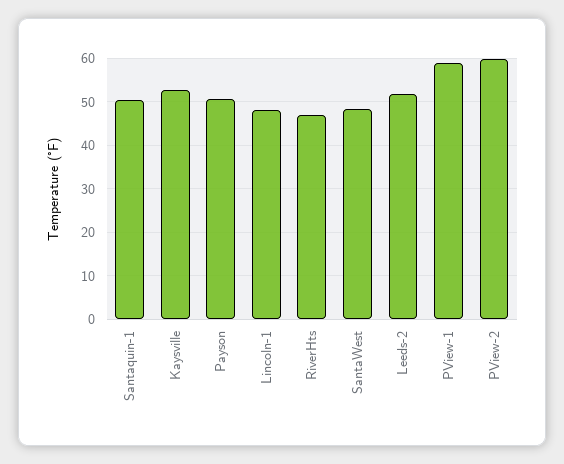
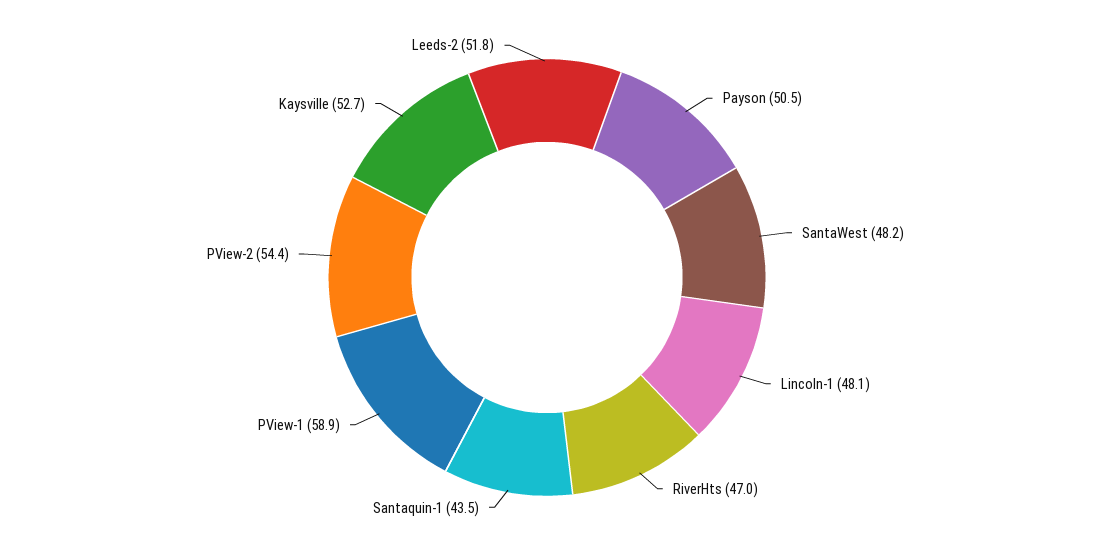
  {
-   "Santaquin-1": 50,
+   "Santaquin-1": 43.5,
    "Kaysville": 52.7,
    "Payson": 50.5,
    "Lincoln-1": 48.1,
    "RiverHts": 47,
    "SantaWest": 48.2,
    "Leeds-2": 51.8,
    "PView-1": 58.9,
-   "PView-2": 60
+   "PView-2": 54.4
  }

